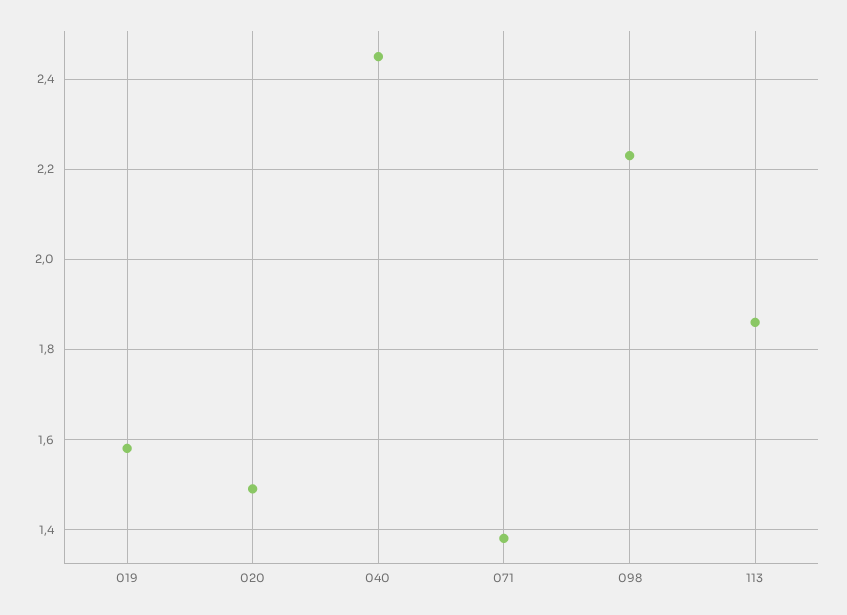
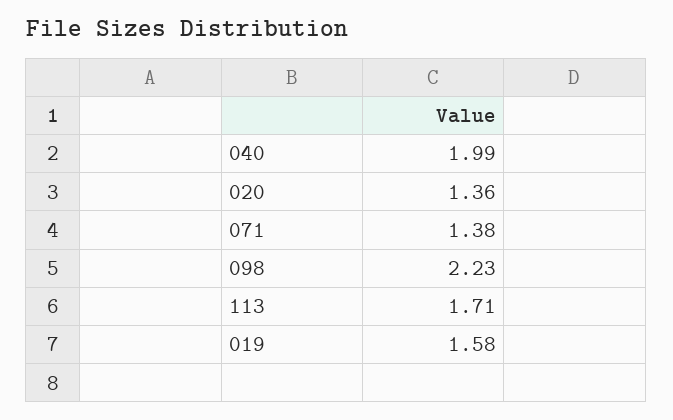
  {
    "019": 1.58,
-   "020": 1.5,
+   "020": 1.36,
-   "040": 2.45,
+   "040": 1.99,
    "071": 1.38,
    "098": 2.23,
-   "113": 1.85
+   "113": 1.71
  }

